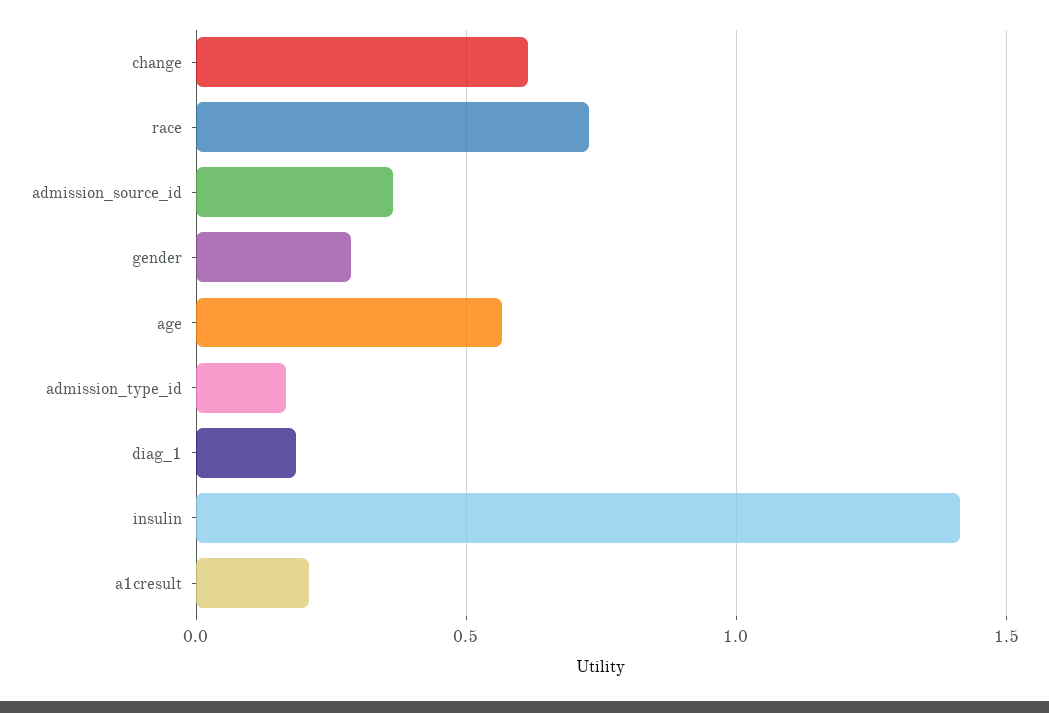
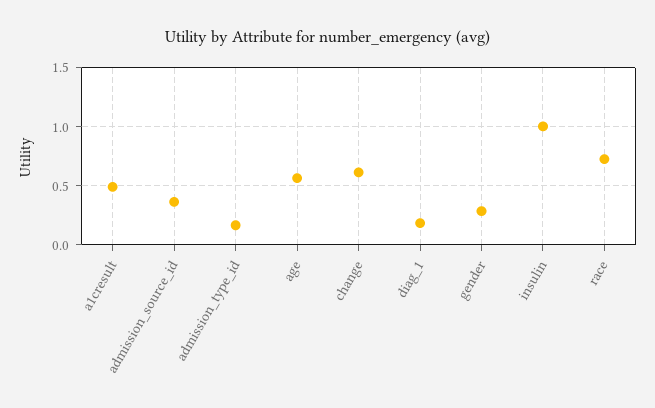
  {
    "change": 0.6,
    "race": 0.75,
    "admission_source_id": 0.35,
    "gender": 0.3,
    "age": 0.55,
    "admission_type_id": 0.15,
    "diag_1": 0.2,
-   "insulin": 1.4,
+   "insulin": 1,
-   "a1cresult": 0.2
+   "a1cresult": 0.5
  }

